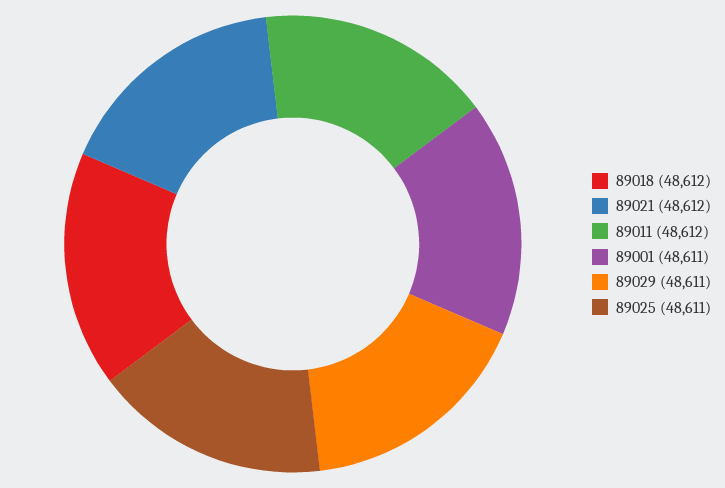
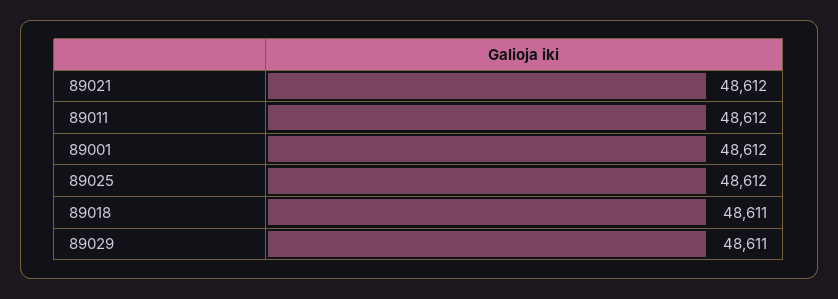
  {
-   "89018": 48612,
+   "89018": 48611,
    "89021": 48612,
    "89011": 48612,
-   "89001": 48611,
+   "89001": 48612,
    "89029": 48611,
-   "89025": 48611
+   "89025": 48612
  }

